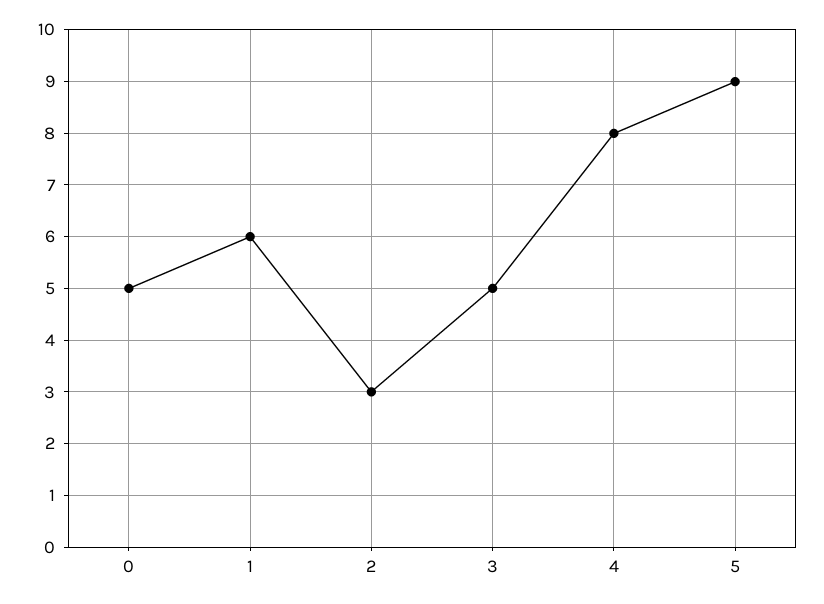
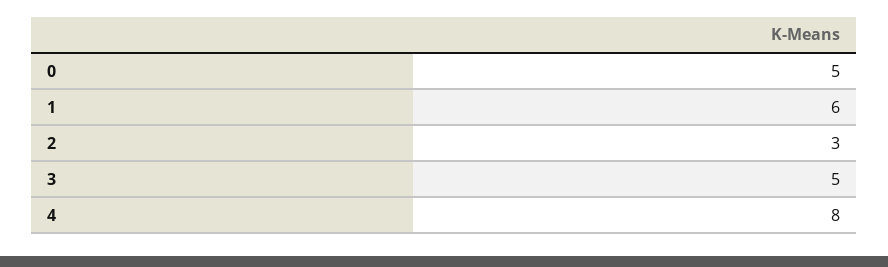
  {
    "0": 5,
    "1": 6,
    "2": 3,
    "3": 5,
-   "4": 8,
+   "4": 8
-   "5": 9
  }

